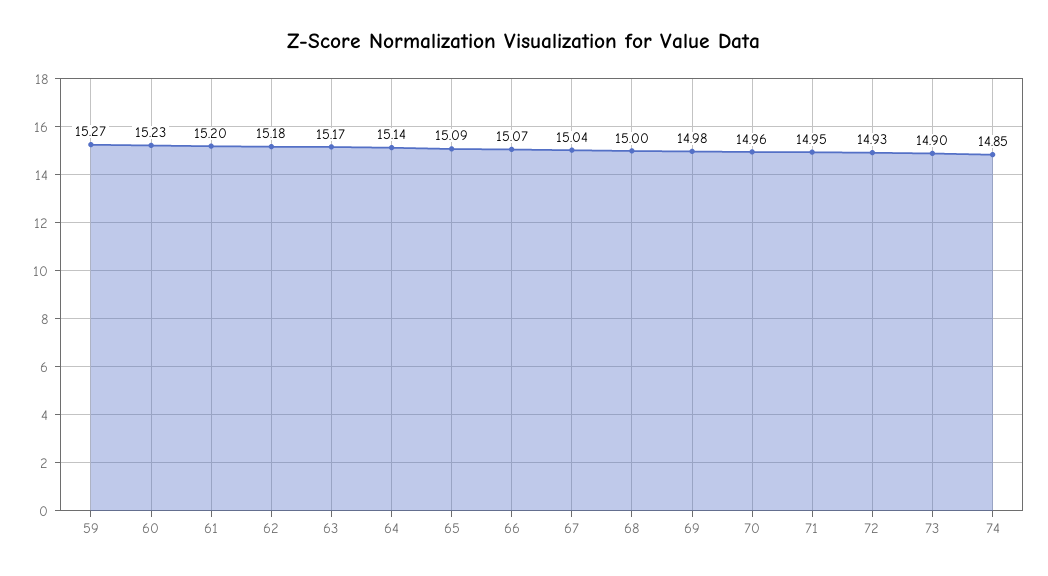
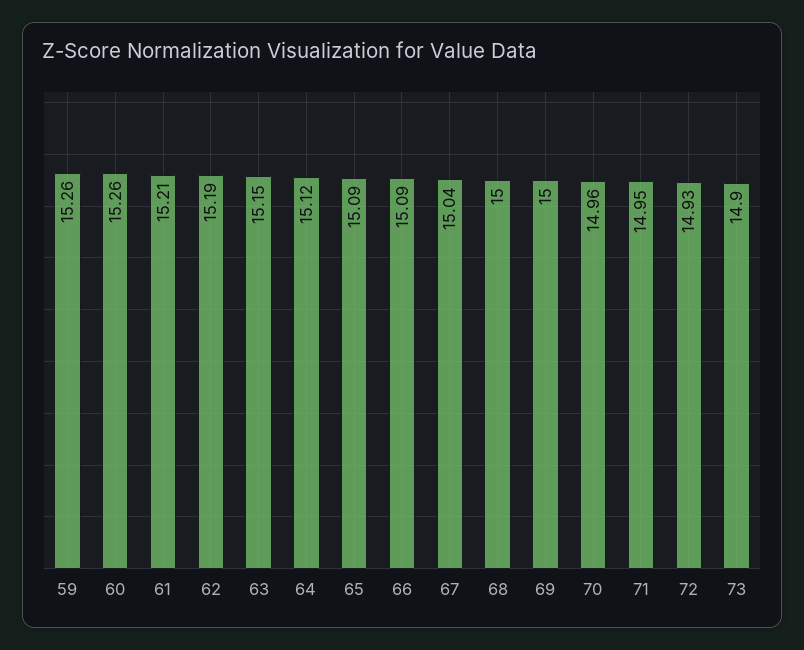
  {
-   "59": 15.27,
+   "59": 15.26,
-   "60": 15.23,
+   "60": 15.26,
-   "61": 15.2,
+   "61": 15.21,
-   "62": 15.18,
+   "62": 15.19,
-   "63": 15.17,
+   "63": 15.15,
-   "64": 15.14,
+   "64": 15.12,
    "65": 15.09,
-   "66": 15.07,
+   "66": 15.09,
    "67": 15.04,
    "68": 15,
-   "69": 14.98,
+   "69": 15,
    "70": 14.96,
    "71": 14.95,
    "72": 14.93,
-   "73": 14.9,
+   "73": 14.9
-   "74": 14.85
  }

